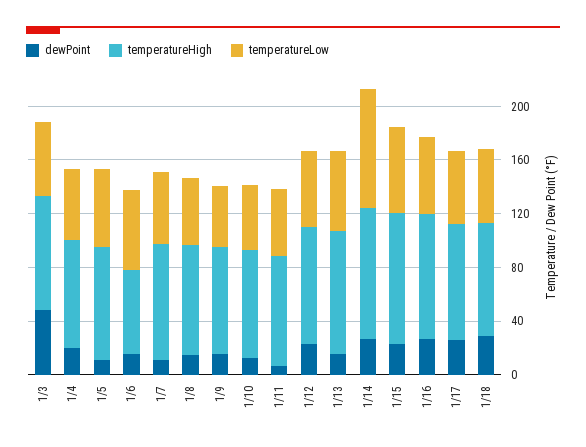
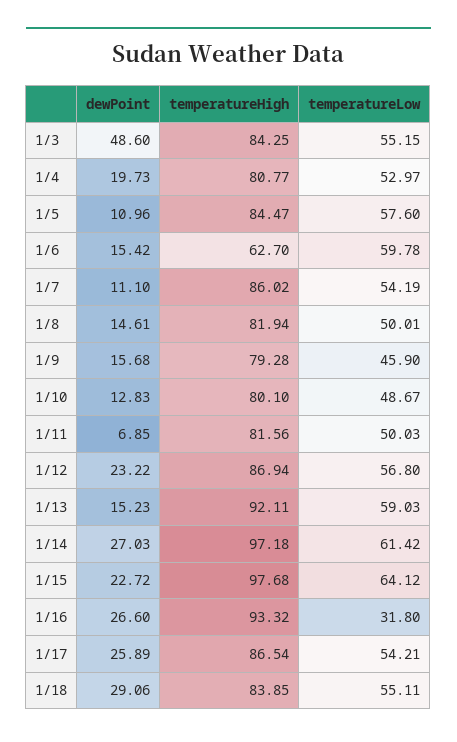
  {
    "dewPoint": {
      "1/3": 48.6,
      "1/4": 19.73,
      "1/5": 10.96,
      "1/6": 15.42,
      "1/7": 11.1,
      "1/8": 14.61,
      "1/9": 15.68,
      "1/10": 12.83,
      "1/11": 6.85,
      "1/12": 23.22,
      "1/13": 15.23,
      "1/14": 27.03,
      "1/15": 22.72,
      "1/16": 26.6,
      "1/17": 25.89,
      "1/18": 29.06
    },
    "temperatureHigh": {
      "1/3": 84.25,
      "1/4": 80.77,
      "1/5": 84.47,
      "1/6": 62.7,
      "1/7": 86.02,
      "1/8": 81.94,
      "1/9": 79.28,
      "1/10": 80.1,
      "1/11": 81.56,
      "1/12": 86.94,
      "1/13": 92.11,
      "1/14": 97.18,
      "1/15": 97.68,
      "1/16": 93.32,
      "1/17": 86.54,
      "1/18": 83.85
    },
    "temperatureLow": {
      "1/3": 55.15,
      "1/4": 52.97,
      "1/5": 57.6,
      "1/6": 59.78,
      "1/7": 54.19,
      "1/8": 50.01,
      "1/9": 45.9,
      "1/10": 48.67,
      "1/11": 50.03,
      "1/12": 56.8,
      "1/13": 59.03,
-     "1/14": 90,
+     "1/14": 61.42,
      "1/15": 64.12,
-     "1/16": 60,
+     "1/16": 31.8,
      "1/17": 54.21,
      "1/18": 55.11
    }
  }

